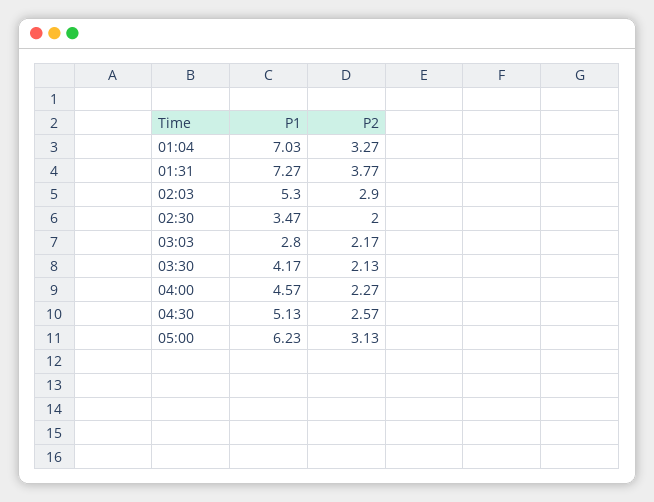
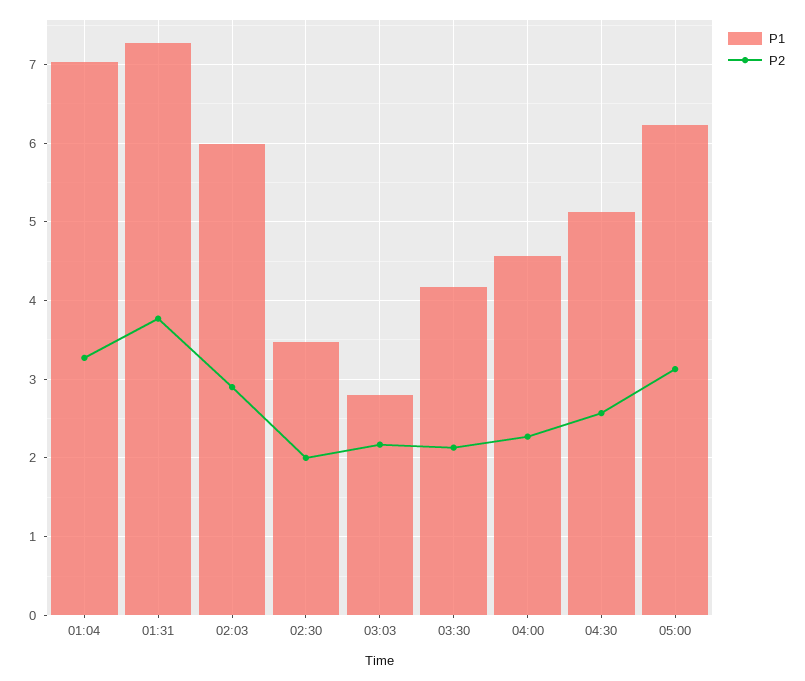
  {
    "P1": {
      "01:04": 7.03,
      "01:31": 7.27,
-     "02:03": 5.3,
+     "02:03": 6,
      "02:30": 3.47,
      "03:03": 2.8,
      "03:30": 4.17,
      "04:00": 4.57,
      "04:30": 5.13,
      "05:00": 6.23
    },
    "P2": {
      "01:04": 3.27,
      "01:31": 3.77,
      "02:03": 2.9,
      "02:30": 2,
      "03:03": 2.17,
      "03:30": 2.13,
      "04:00": 2.27,
      "04:30": 2.57,
      "05:00": 3.13
    }
  }

